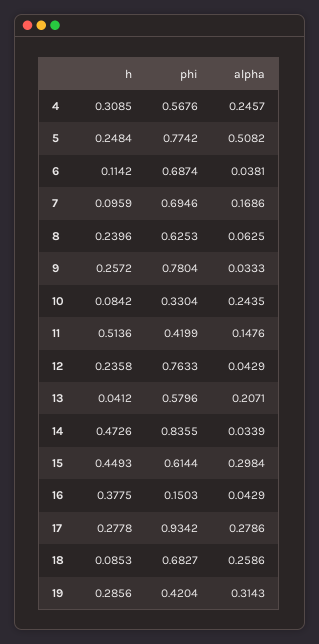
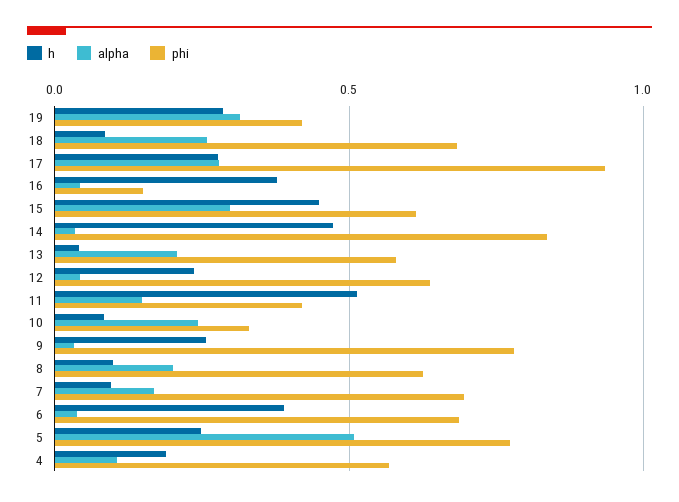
  {
    "h": {
-     "4": 0.3085,
+     "4": 0.2,
      "5": 0.2484,
-     "6": 0.1142,
+     "6": 0.4,
      "7": 0.0959,
-     "8": 0.2396,
+     "8": 0.1,
      "9": 0.2572,
      "10": 0.0842,
      "11": 0.5136,
      "12": 0.2358,
      "13": 0.0412,
      "14": 0.4726,
      "15": 0.4493,
      "16": 0.3775,
      "17": 0.2778,
      "18": 0.0853,
      "19": 0.2856
    },
    "phi": {
      "4": 0.5676,
      "5": 0.7742,
      "6": 0.6874,
      "7": 0.6946,
      "8": 0.6253,
      "9": 0.7804,
      "10": 0.3304,
      "11": 0.4199,
-     "12": 0.7633,
+     "12": 0.65,
      "13": 0.5796,
      "14": 0.8355,
      "15": 0.6144,
      "16": 0.1503,
      "17": 0.9342,
      "18": 0.6827,
      "19": 0.4204
    },
    "alpha": {
-     "4": 0.2457,
+     "4": 0.1,
      "5": 0.5082,
      "6": 0.0381,
      "7": 0.1686,
-     "8": 0.0625,
+     "8": 0.2,
      "9": 0.0333,
      "10": 0.2435,
      "11": 0.1476,
      "12": 0.0429,
      "13": 0.2071,
      "14": 0.0339,
      "15": 0.2984,
      "16": 0.0429,
      "17": 0.2786,
      "18": 0.2586,
      "19": 0.3143
    }
  }

